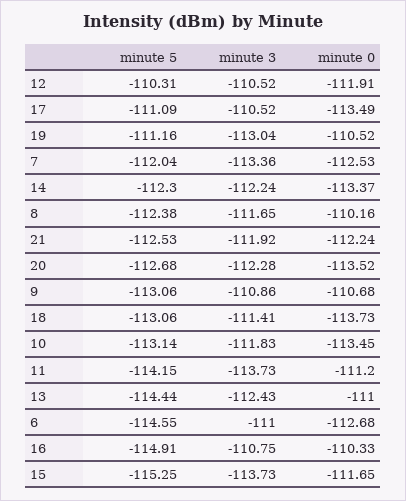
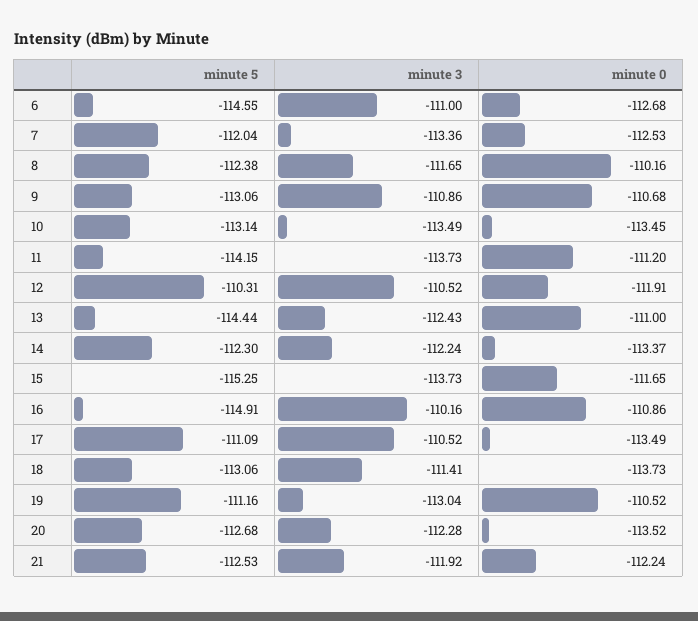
  {
    "minute 5": {
      "12": -110.31,
      "17": -111.09,
      "19": -111.16,
      "7": -112.04,
      "14": -112.3,
      "8": -112.38,
      "21": -112.53,
      "20": -112.68,
      "9": -113.06,
      "18": -113.06,
      "10": -113.14,
      "11": -114.15,
      "13": -114.44,
      "6": -114.55,
      "16": -114.91,
      "15": -115.25
    },
    "minute 3": {
      "12": -110.52,
      "17": -110.52,
      "19": -113.04,
      "7": -113.36,
      "14": -112.24,
      "8": -111.65,
      "21": -111.92,
      "20": -112.28,
      "9": -110.86,
      "18": -111.41,
-     "10": -111.83,
+     "10": -113.49,
      "11": -113.73,
      "13": -112.43,
      "6": -111,
-     "16": -110.75,
+     "16": -110.16,
      "15": -113.73
    },
    "minute 0": {
      "12": -111.91,
      "17": -113.49,
      "19": -110.52,
      "7": -112.53,
      "14": -113.37,
      "8": -110.16,
      "21": -112.24,
      "20": -113.52,
      "9": -110.68,
      "18": -113.73,
      "10": -113.45,
      "11": -111.2,
      "13": -111,
      "6": -112.68,
-     "16": -110.33,
+     "16": -110.86,
      "15": -111.65
    }
  }

